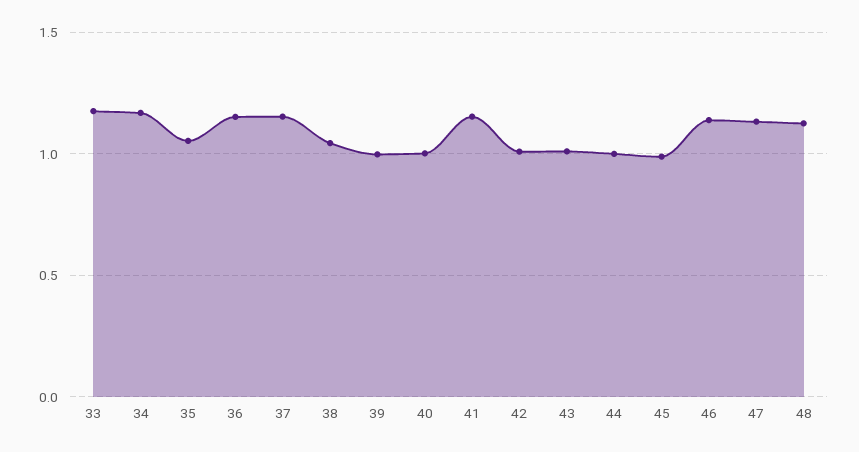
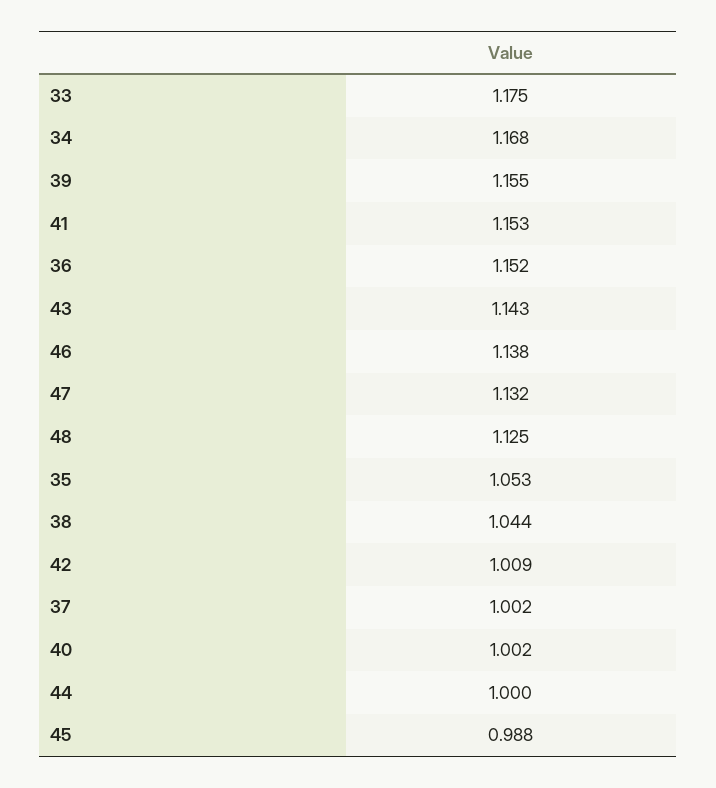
  {
    "33": 1.175,
    "34": 1.168,
    "35": 1.053,
    "36": 1.152,
-   "37": 1.15,
+   "37": 1.002,
    "38": 1.044,
-   "39": 1,
+   "39": 1.155,
    "40": 1.002,
    "41": 1.153,
    "42": 1.009,
-   "43": 1,
+   "43": 1.143,
    "44": 1,
    "45": 0.988,
    "46": 1.138,
    "47": 1.132,
    "48": 1.125
  }

